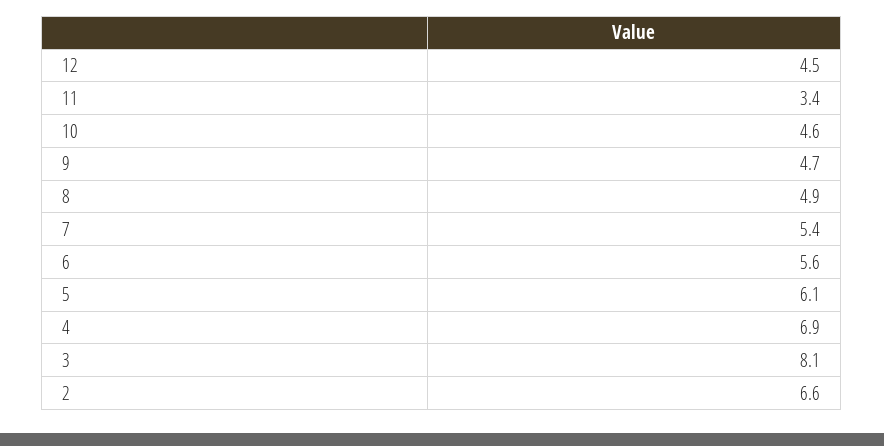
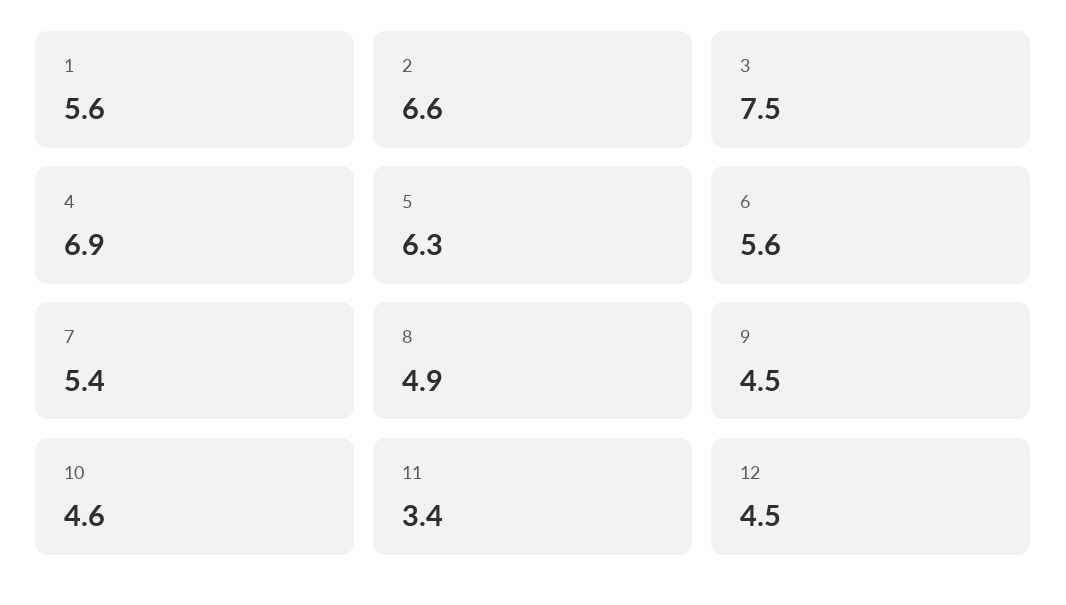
  {
    "12": 4.5,
    "11": 3.4,
    "10": 4.6,
-   "9": 4.7,
+   "9": 4.5,
    "8": 4.9,
    "7": 5.4,
    "6": 5.6,
-   "5": 6.1,
+   "5": 6.3,
    "4": 6.9,
-   "3": 8.1,
+   "3": 7.5,
-   "2": 6.6
+   "2": 6.6,
+   "1": 5.6
  }

